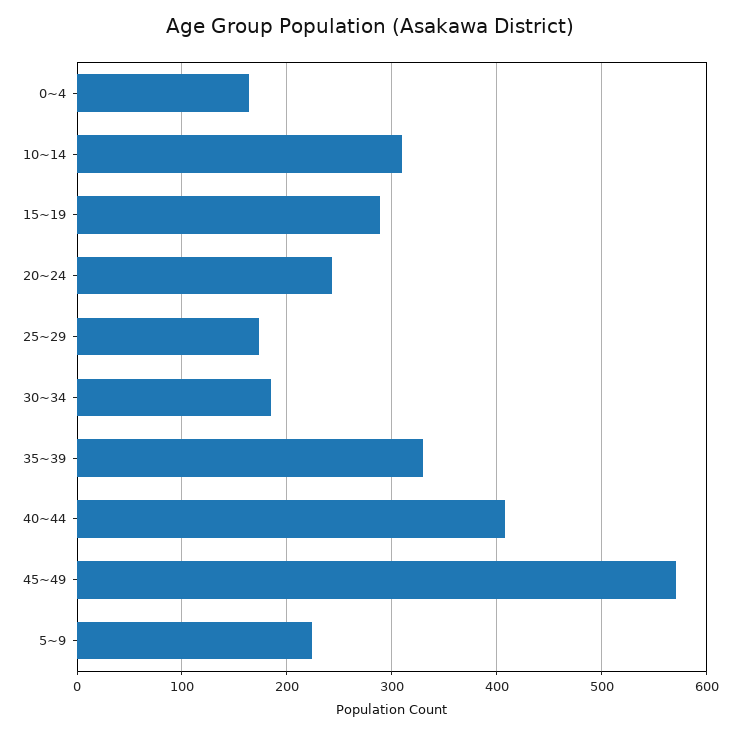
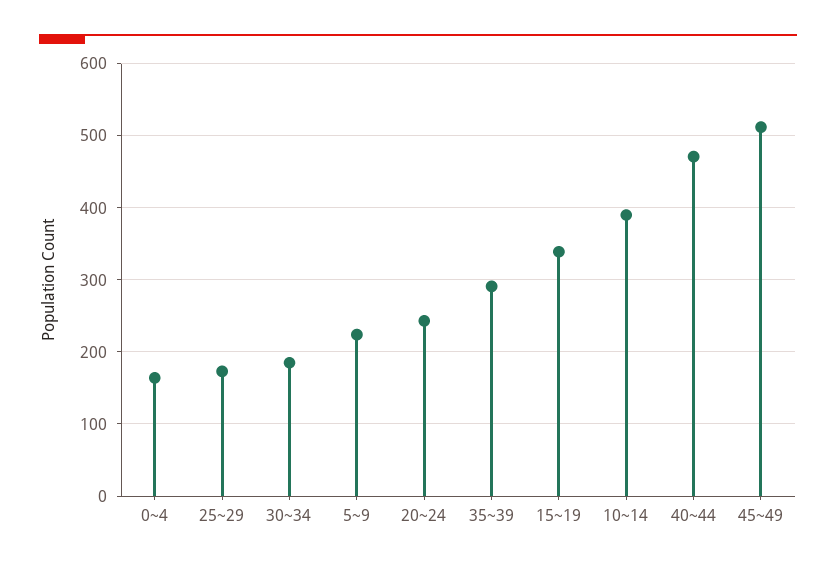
  {
    "0~4": 160,
-   "10~14": 310,
+   "10~14": 390,
-   "15~19": 290,
+   "15~19": 340,
    "20~24": 240,
    "25~29": 170,
    "30~34": 190,
-   "35~39": 330,
+   "35~39": 290,
-   "40~44": 410,
+   "40~44": 470,
-   "45~49": 570,
+   "45~49": 510,
    "5~9": 220
  }

